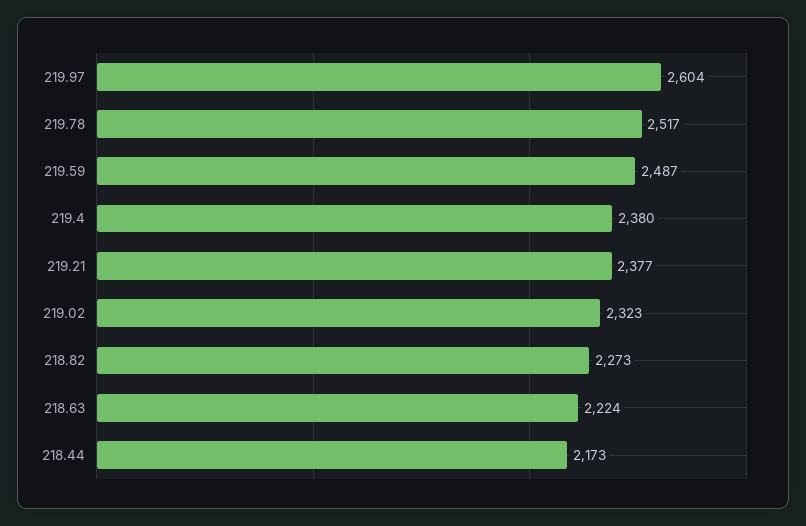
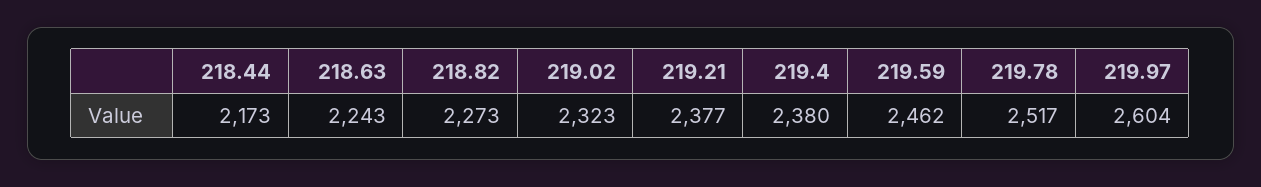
  {
    "219.97": 2604,
    "219.78": 2517,
-   "219.59": 2487,
+   "219.59": 2462,
    "219.4": 2380,
    "219.21": 2377,
    "219.02": 2323,
    "218.82": 2273,
-   "218.63": 2224,
+   "218.63": 2243,
    "218.44": 2173
  }

